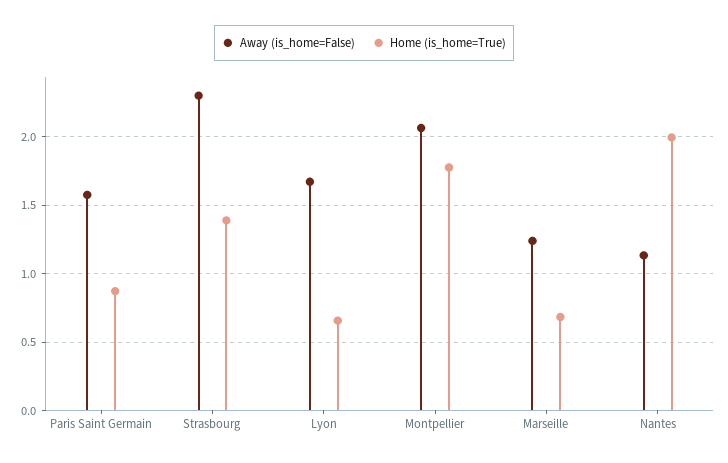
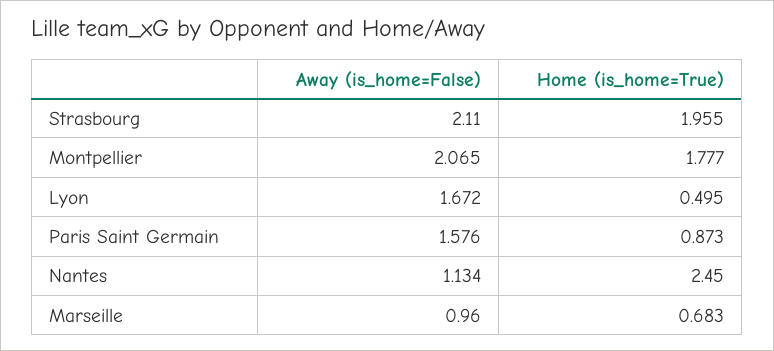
  {
    "Away (is_home=False)": {
      "Paris Saint Germain": 1.576,
-     "Strasbourg": 2.3,
+     "Strasbourg": 2.11,
      "Lyon": 1.672,
      "Montpellier": 2.065,
-     "Marseille": 1.25,
+     "Marseille": 0.96,
      "Nantes": 1.134
    },
    "Home (is_home=True)": {
      "Paris Saint Germain": 0.873,
-     "Strasbourg": 1.4,
+     "Strasbourg": 1.955,
-     "Lyon": 0.65,
+     "Lyon": 0.495,
      "Montpellier": 1.777,
      "Marseille": 0.683,
-     "Nantes": 2
+     "Nantes": 2.45
    }
  }

